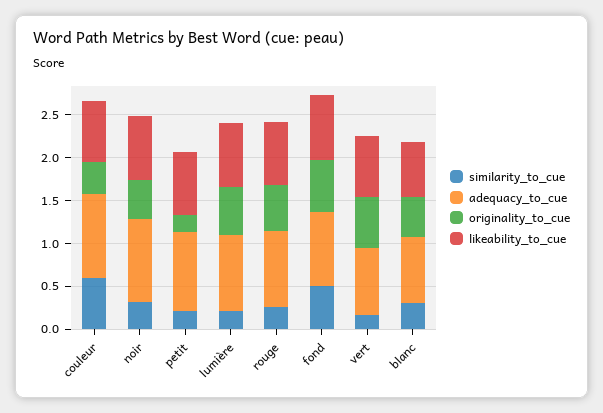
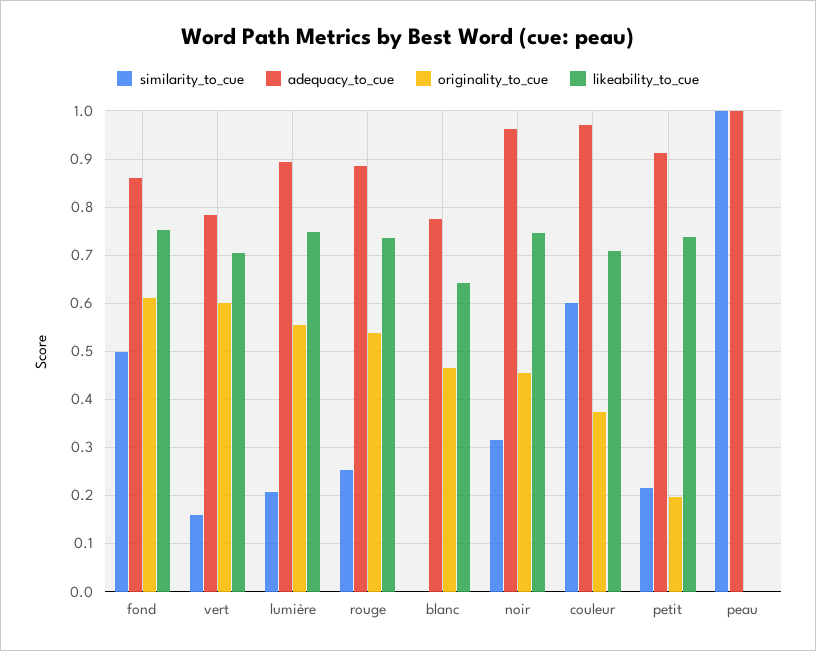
  {
    "similarity_to_cue": {
      "couleur": 0.6,
      "noir": 0.32,
      "petit": 0.22,
      "lumière": 0.2,
      "rouge": 0.26,
      "fond": 0.5,
      "vert": 0.16,
-     "blanc": 0.3
+     "blanc": 0,
+     "peau": 1
    },
    "adequacy_to_cue": {
      "couleur": 0.98,
      "noir": 0.96,
      "petit": 0.92,
      "lumière": 0.9,
      "rouge": 0.88,
      "fond": 0.86,
      "vert": 0.78,
-     "blanc": 0.78
+     "blanc": 0.78,
+     "peau": 1
    },
    "originality_to_cue": {
      "couleur": 0.38,
      "noir": 0.46,
      "petit": 0.2,
      "lumière": 0.56,
      "rouge": 0.54,
      "fond": 0.62,
      "vert": 0.6,
-     "blanc": 0.46
+     "blanc": 0.46,
+     "peau": 0
    },
    "likeability_to_cue": {
      "couleur": 0.7,
      "noir": 0.74,
      "petit": 0.74,
      "lumière": 0.74,
      "rouge": 0.74,
      "fond": 0.76,
      "vert": 0.7,
-     "blanc": 0.64
+     "blanc": 0.64,
+     "peau": 0
    }
  }

